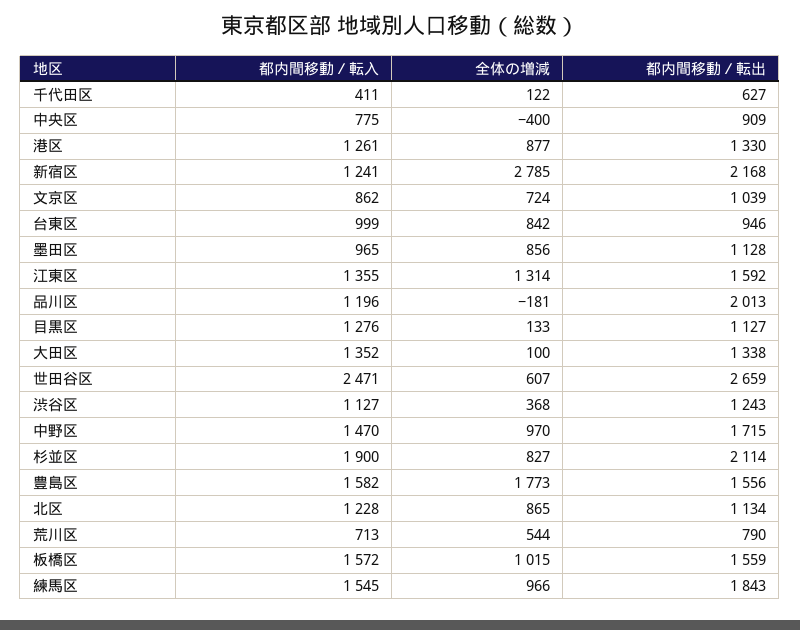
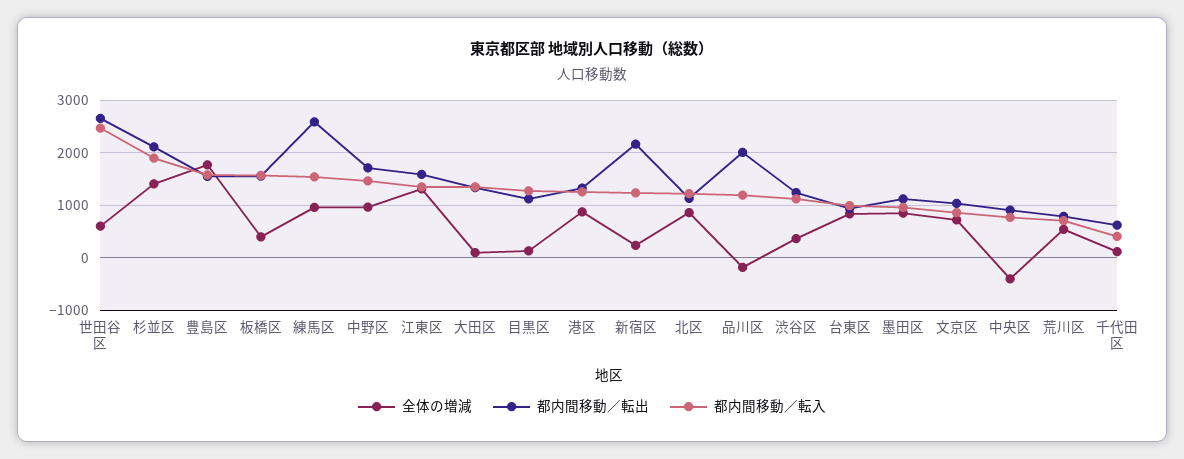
  {
    "都内間移動／転入": {
      "千代田区": 411,
      "中央区": 775,
      "港区": 1261,
      "新宿区": 1241,
      "文京区": 862,
      "台東区": 999,
      "墨田区": 965,
      "江東区": 1355,
      "品川区": 1196,
      "目黒区": 1276,
      "大田区": 1352,
      "世田谷区": 2471,
      "渋谷区": 1127,
      "中野区": 1470,
      "杉並区": 1900,
      "豊島区": 1582,
      "北区": 1228,
      "荒川区": 713,
      "板橋区": 1572,
      "練馬区": 1545
    },
    "全体の増減": {
      "千代田区": 122,
      "中央区": -400,
      "港区": 877,
-     "新宿区": 2785,
+     "新宿区": 200,
      "文京区": 724,
      "台東区": 842,
      "墨田区": 856,
      "江東区": 1314,
      "品川区": -181,
      "目黒区": 133,
      "大田区": 100,
      "世田谷区": 607,
      "渋谷区": 368,
      "中野区": 970,
-     "杉並区": 827,
+     "杉並区": 1400,
      "豊島区": 1773,
      "北区": 865,
      "荒川区": 544,
-     "板橋区": 1015,
+     "板橋区": 400,
      "練馬区": 966
    },
    "都内間移動／転出": {
      "千代田区": 627,
      "中央区": 909,
      "港区": 1330,
      "新宿区": 2168,
      "文京区": 1039,
      "台東区": 946,
      "墨田区": 1128,
      "江東区": 1592,
      "品川区": 2013,
      "目黒区": 1127,
      "大田区": 1338,
      "世田谷区": 2659,
      "渋谷区": 1243,
      "中野区": 1715,
      "杉並区": 2114,
      "豊島区": 1556,
      "北区": 1134,
      "荒川区": 790,
      "板橋区": 1559,
-     "練馬区": 1843
+     "練馬区": 2600
    }
  }

